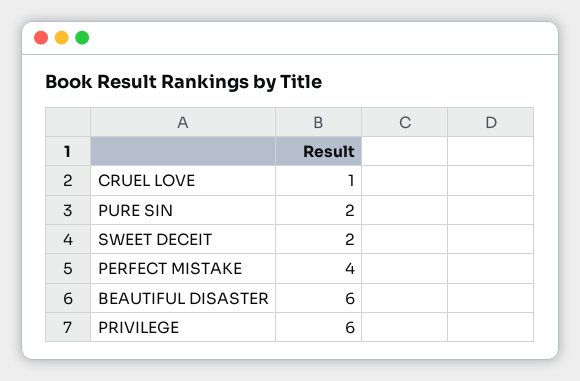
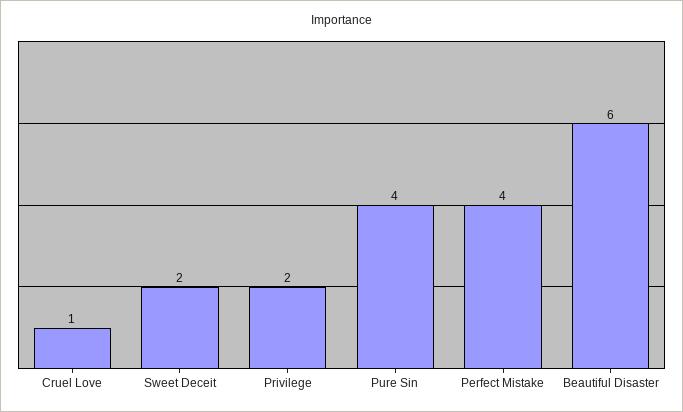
  {
    "CRUEL LOVE": 1,
-   "PURE SIN": 2,
+   "PURE SIN": 4,
    "SWEET DECEIT": 2,
    "PERFECT MISTAKE": 4,
    "BEAUTIFUL DISASTER": 6,
-   "PRIVILEGE": 6
+   "PRIVILEGE": 2
  }

